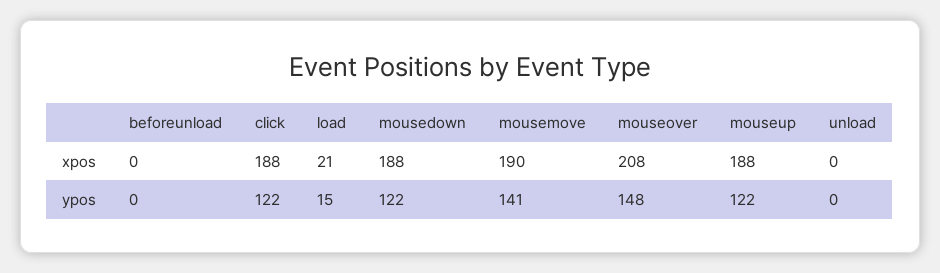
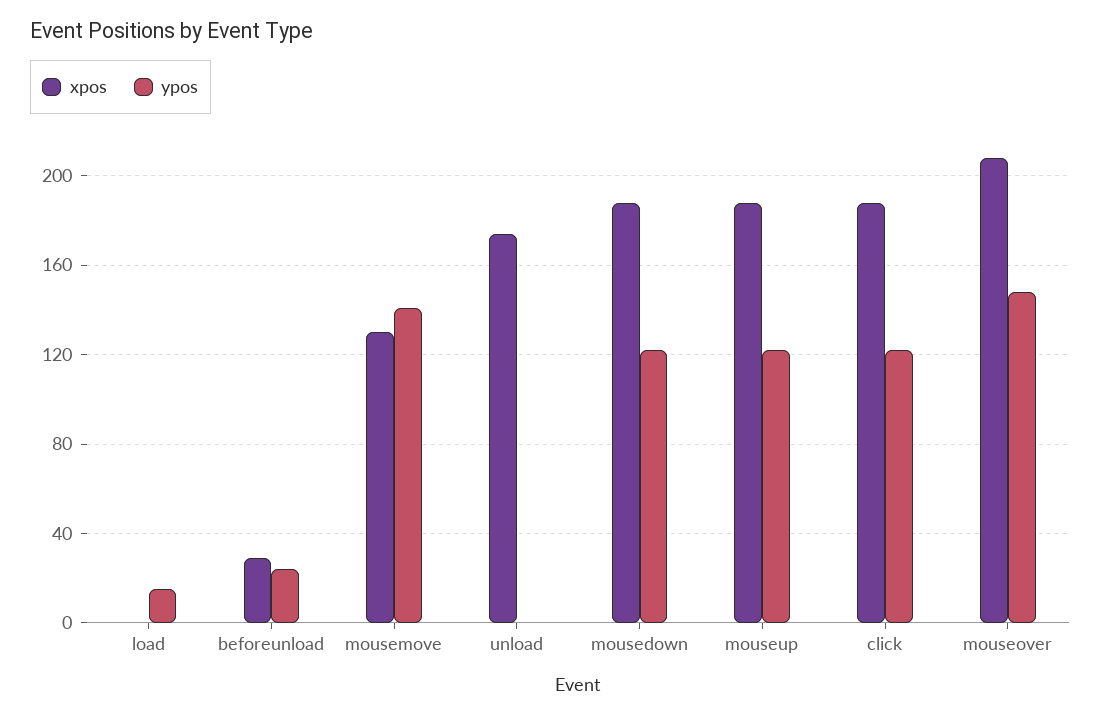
  {
    "xpos": {
-     "beforeunload": 0,
+     "beforeunload": 30,
      "click": 188,
-     "load": 21,
+     "load": 0,
      "mousedown": 188,
-     "mousemove": 190,
+     "mousemove": 130,
      "mouseover": 208,
      "mouseup": 188,
-     "unload": 0
+     "unload": 175
    },
    "ypos": {
-     "beforeunload": 0,
+     "beforeunload": 25,
      "click": 122,
      "load": 15,
      "mousedown": 122,
      "mousemove": 141,
      "mouseover": 148,
      "mouseup": 122,
      "unload": 0
    }
  }

